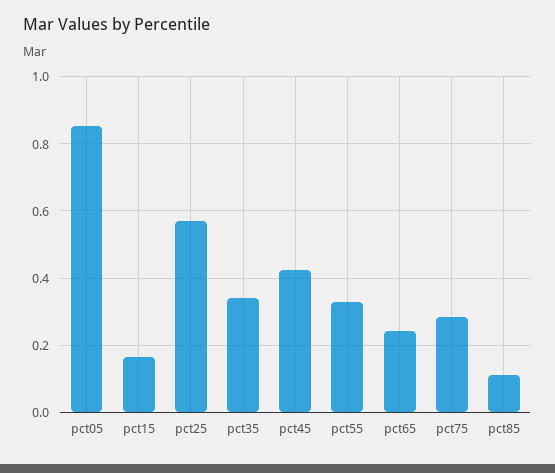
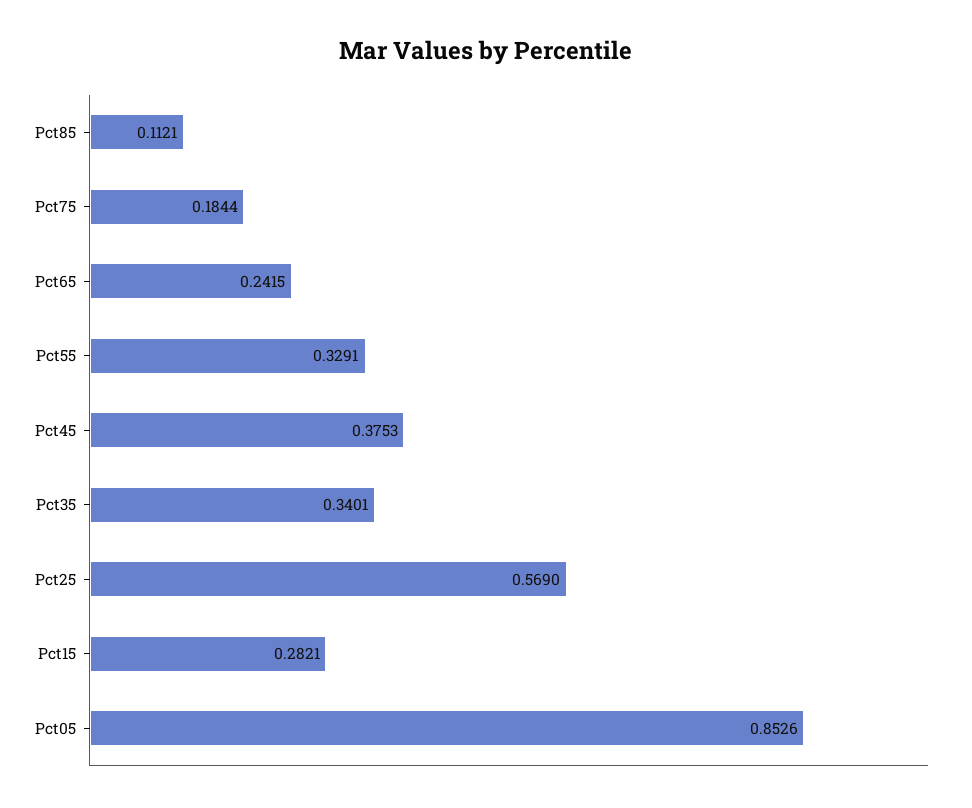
  {
    "pct05": 0.8526,
-   "pct15": 0.16,
+   "pct15": 0.2821,
    "pct25": 0.569,
    "pct35": 0.3401,
-   "pct45": 0.42,
+   "pct45": 0.3753,
    "pct55": 0.3291,
    "pct65": 0.2415,
-   "pct75": 0.28,
+   "pct75": 0.1844,
    "pct85": 0.1121
  }

